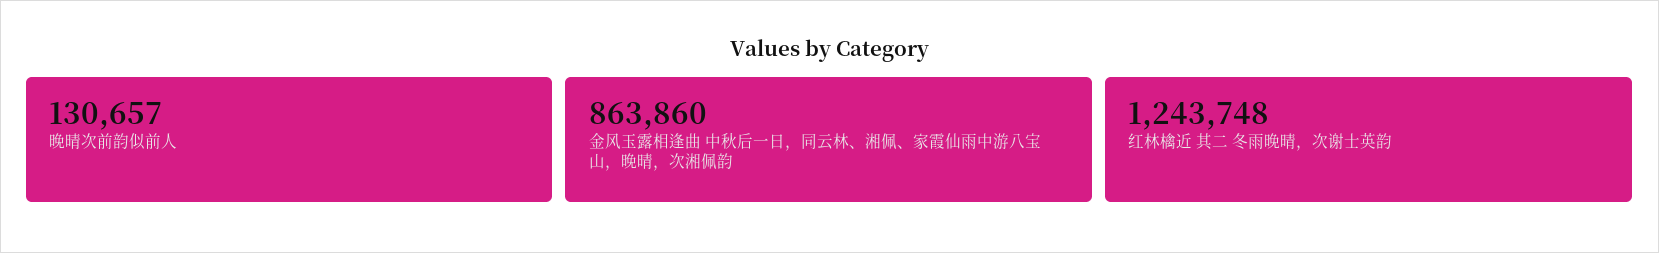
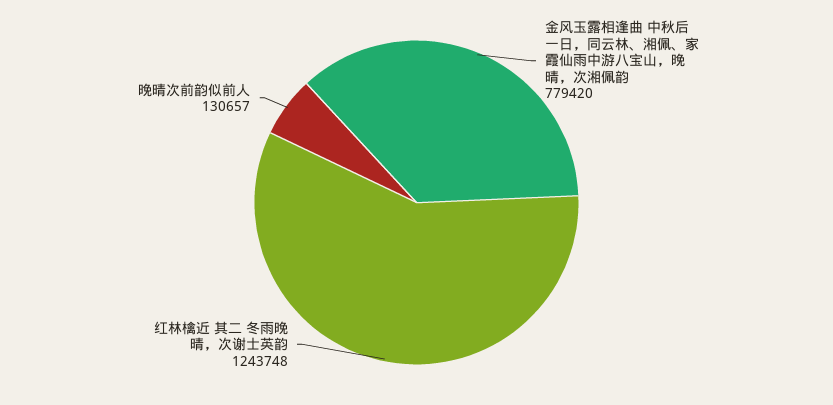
  {
    "晚晴次前韵似前人": 130657,
-   "金风玉露相逢曲 中秋后一日，同云林、湘佩、家霞仙雨中游八宝山，晚晴，次湘佩韵": 863860,
+   "金风玉露相逢曲 中秋后一日，同云林、湘佩、家霞仙雨中游八宝山，晚晴，次湘佩韵": 779420,
    "红林檎近 其二 冬雨晚晴，次谢士英韵": 1243748
  }

